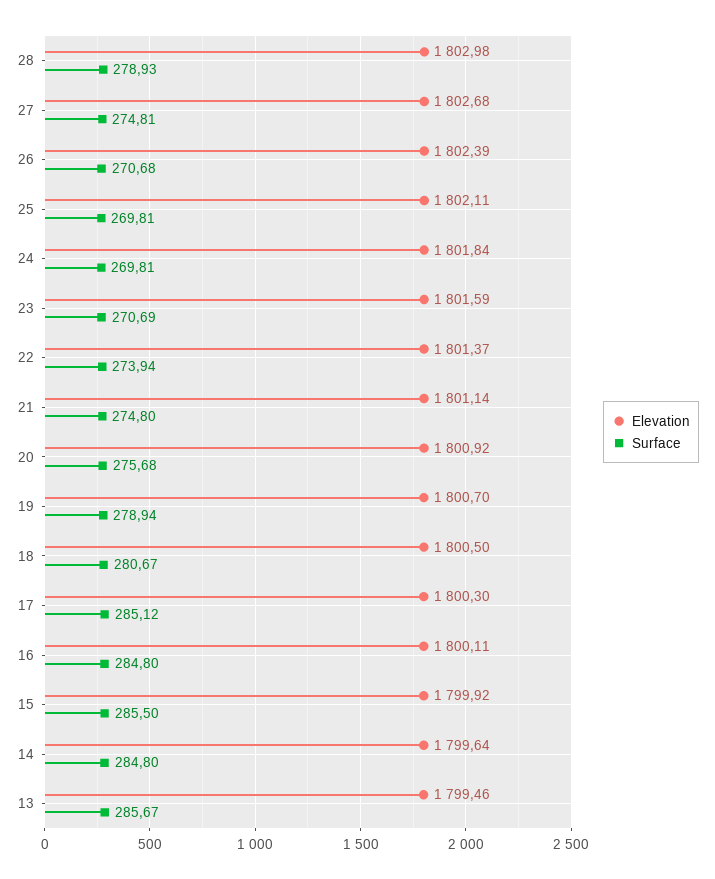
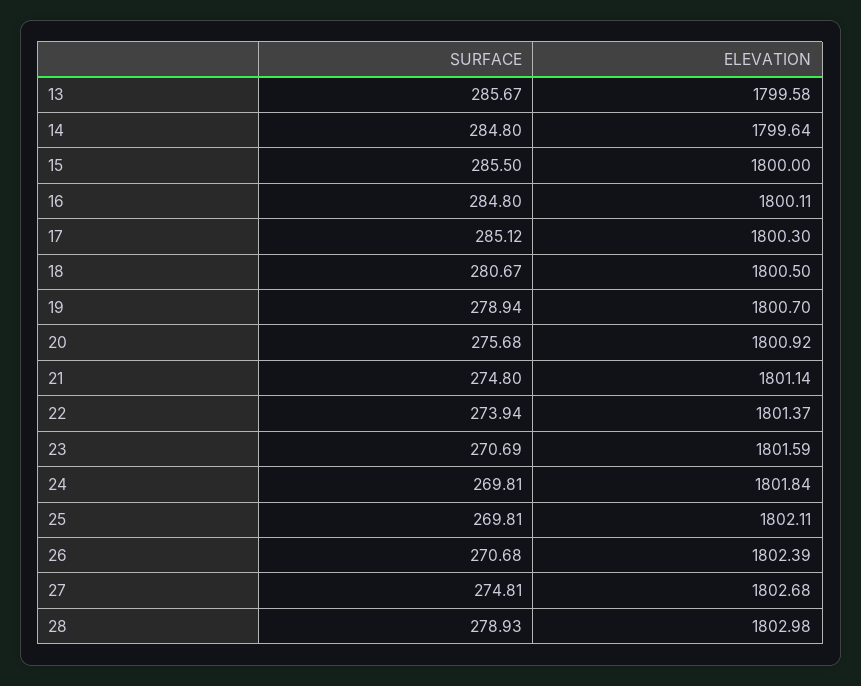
  {
    "Elevation": {
      "28": 1802.98,
      "27": 1802.68,
      "26": 1802.39,
      "25": 1802.11,
      "24": 1801.84,
      "23": 1801.59,
      "22": 1801.37,
      "21": 1801.14,
      "20": 1800.92,
      "19": 1800.7,
      "18": 1800.5,
      "17": 1800.3,
      "16": 1800.11,
-     "15": 1799.92,
+     "15": 1800,
      "14": 1799.64,
-     "13": 1799.46
+     "13": 1799.58
    },
    "Surface": {
      "28": 278.93,
      "27": 274.81,
      "26": 270.68,
      "25": 269.81,
      "24": 269.81,
      "23": 270.69,
      "22": 273.94,
      "21": 274.8,
      "20": 275.68,
      "19": 278.94,
      "18": 280.67,
      "17": 285.12,
      "16": 284.8,
      "15": 285.5,
      "14": 284.8,
      "13": 285.67
    }
  }

